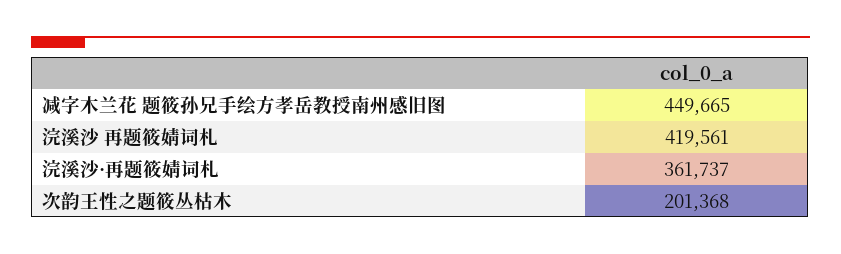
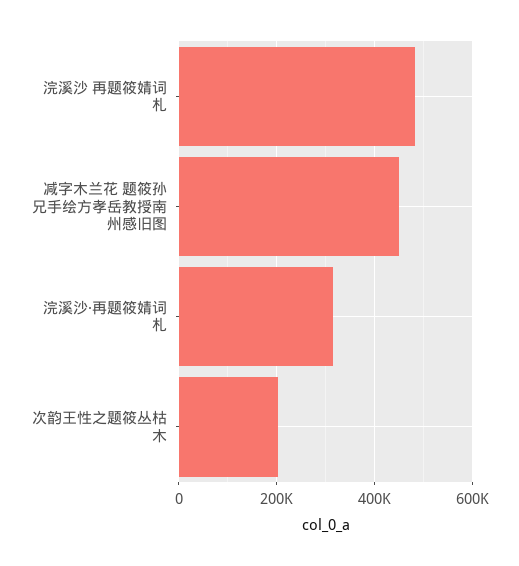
  {
    "减字木兰花 题筱孙兄手绘方孝岳教授南州感旧图": 449665,
-   "浣溪沙 再题筱婧词札": 419561,
+   "浣溪沙 再题筱婧词札": 480000,
-   "浣溪沙·再题筱婧词札": 361737,
+   "浣溪沙·再题筱婧词札": 320000,
    "次韵王性之题筱丛枯木": 201368
  }

